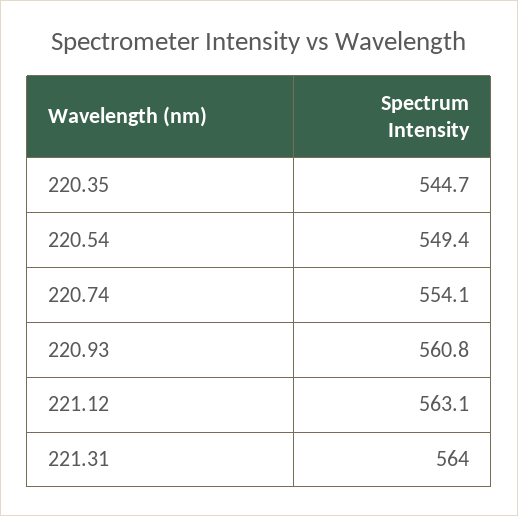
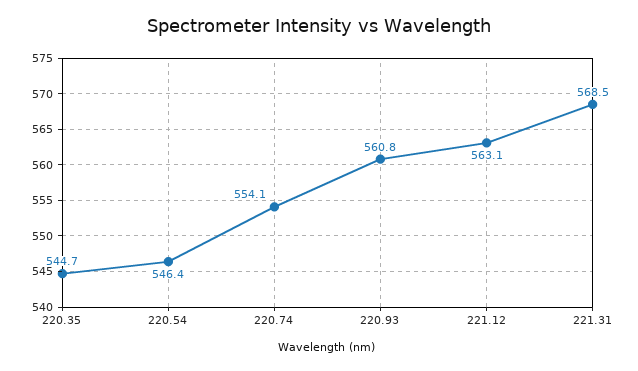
  {
    "220.35": 544.7,
-   "220.54": 549.4,
+   "220.54": 546.4,
    "220.74": 554.1,
    "220.93": 560.8,
    "221.12": 563.1,
-   "221.31": 564
+   "221.31": 568.5
  }

